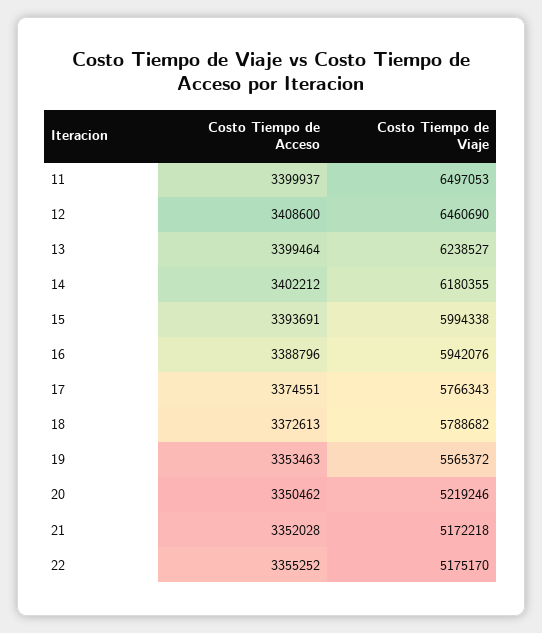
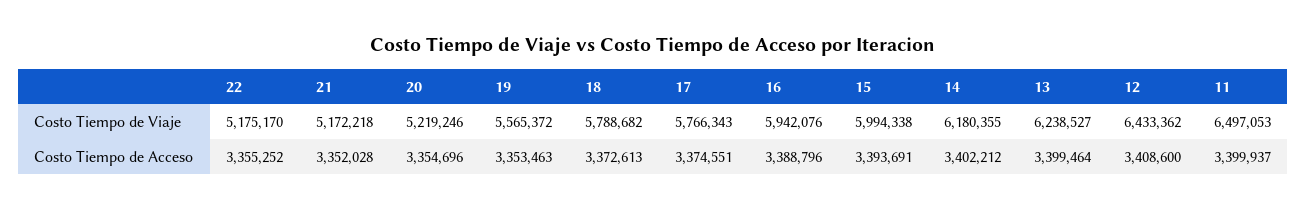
  {
    "Costo Tiempo de Acceso": {
      "11": 3399937,
      "12": 3408600,
      "13": 3399464,
      "14": 3402212,
      "15": 3393691,
      "16": 3388796,
      "17": 3374551,
      "18": 3372613,
      "19": 3353463,
-     "20": 3350462,
+     "20": 3354696,
      "21": 3352028,
      "22": 3355252
    },
    "Costo Tiempo de Viaje": {
      "11": 6497053,
-     "12": 6460690,
+     "12": 6433362,
      "13": 6238527,
      "14": 6180355,
      "15": 5994338,
      "16": 5942076,
      "17": 5766343,
      "18": 5788682,
      "19": 5565372,
      "20": 5219246,
      "21": 5172218,
      "22": 5175170
    }
  }

